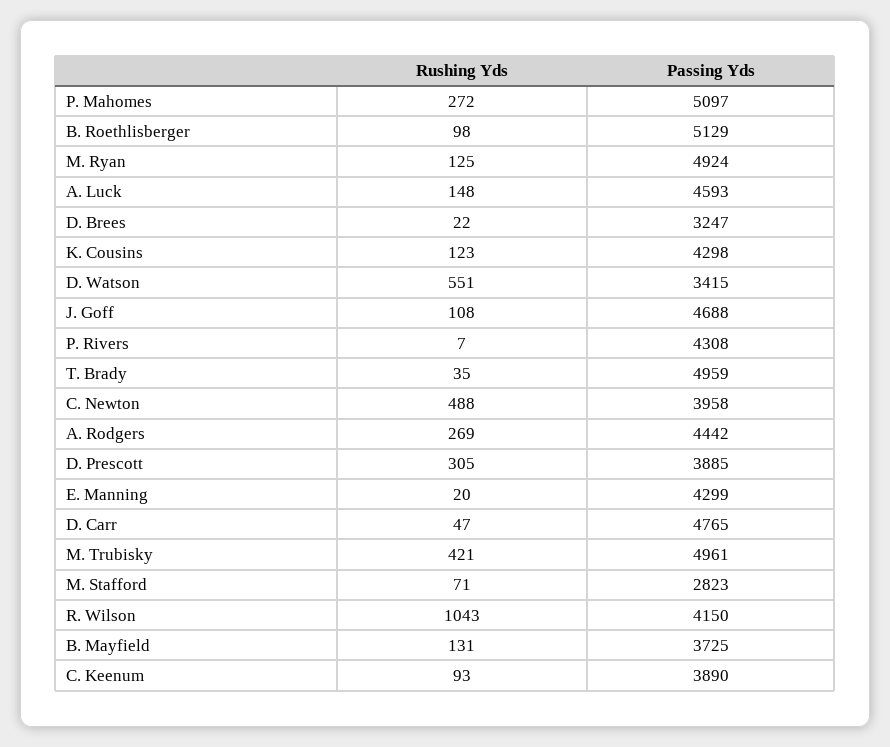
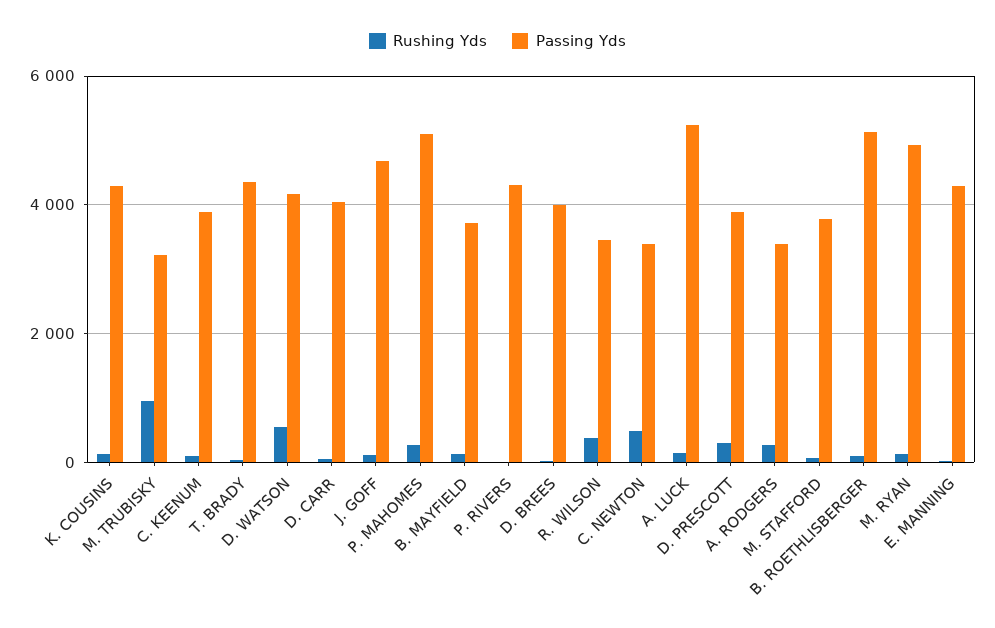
  {
    "Rushing Yds": {
      "P. Mahomes": 272,
      "B. Roethlisberger": 98,
      "M. Ryan": 125,
      "A. Luck": 148,
      "D. Brees": 22,
      "K. Cousins": 123,
      "D. Watson": 551,
      "J. Goff": 108,
      "P. Rivers": 7,
      "T. Brady": 35,
      "C. Newton": 488,
      "A. Rodgers": 269,
      "D. Prescott": 305,
      "E. Manning": 20,
      "D. Carr": 47,
-     "M. Trubisky": 421,
+     "M. Trubisky": 1000,
      "M. Stafford": 71,
-     "R. Wilson": 1043,
+     "R. Wilson": 400,
      "B. Mayfield": 131,
      "C. Keenum": 93
    },
    "Passing Yds": {
      "P. Mahomes": 5097,
      "B. Roethlisberger": 5129,
      "M. Ryan": 4924,
-     "A. Luck": 4593,
+     "A. Luck": 5200,
-     "D. Brees": 3247,
+     "D. Brees": 4000,
      "K. Cousins": 4298,
-     "D. Watson": 3415,
+     "D. Watson": 4200,
      "J. Goff": 4688,
      "P. Rivers": 4308,
-     "T. Brady": 4959,
+     "T. Brady": 4400,
-     "C. Newton": 3958,
+     "C. Newton": 3400,
-     "A. Rodgers": 4442,
+     "A. Rodgers": 3400,
      "D. Prescott": 3885,
      "E. Manning": 4299,
-     "D. Carr": 4765,
+     "D. Carr": 4000,
-     "M. Trubisky": 4961,
+     "M. Trubisky": 3200,
-     "M. Stafford": 2823,
+     "M. Stafford": 3800,
-     "R. Wilson": 4150,
+     "R. Wilson": 3400,
      "B. Mayfield": 3725,
      "C. Keenum": 3890
    }
  }

